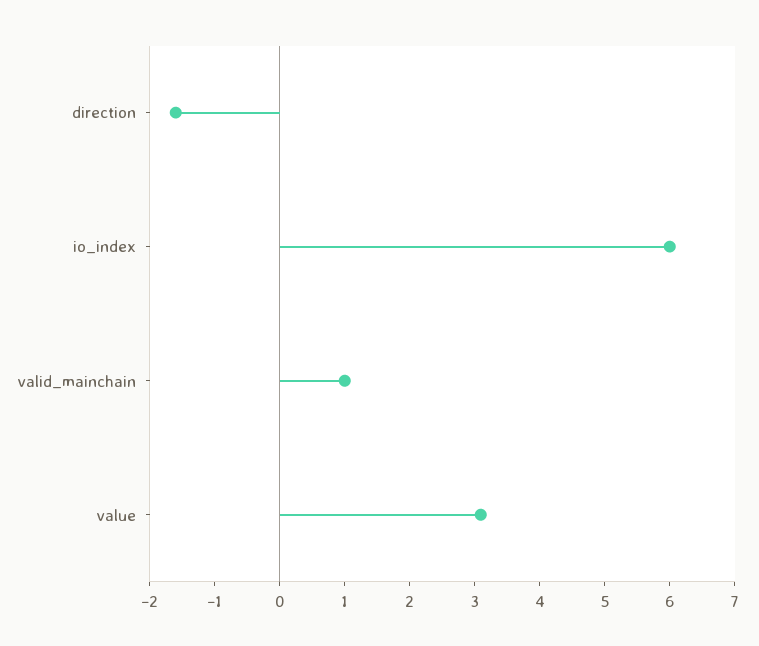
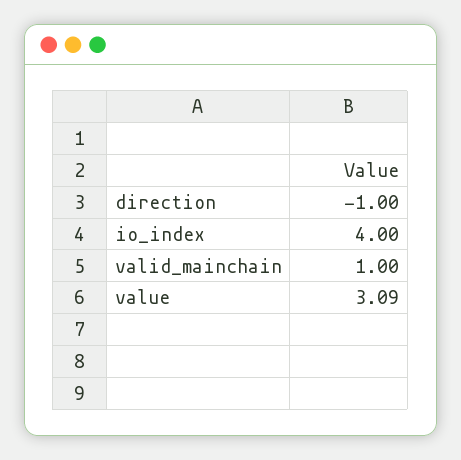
  {
-   "direction": -1.6,
+   "direction": -1,
-   "io_index": 6,
+   "io_index": 4,
    "valid_mainchain": 1,
    "value": 3.09
  }

